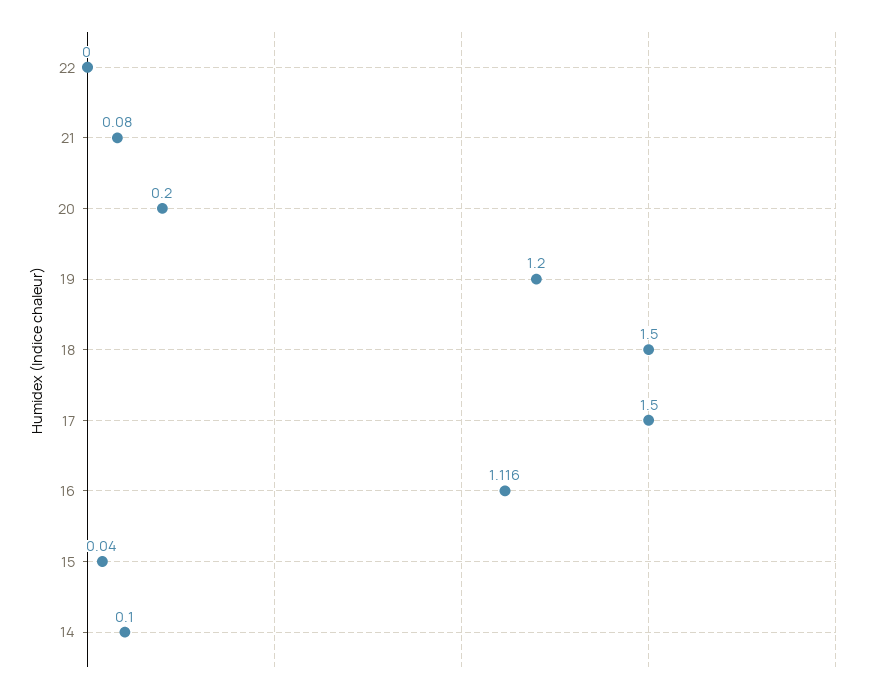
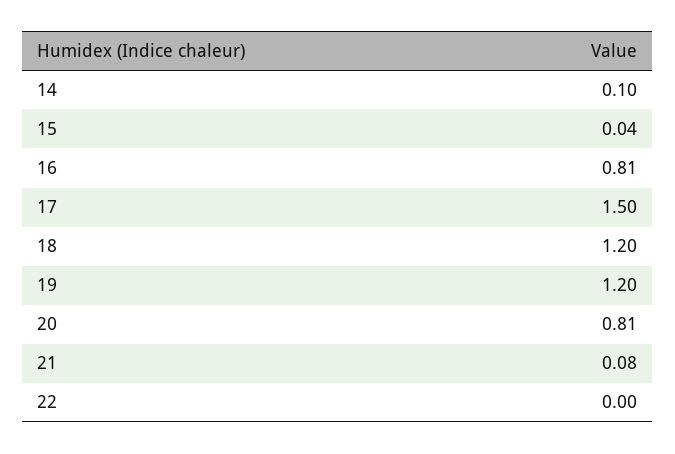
  {
    "22": 0,
    "21": 0.08,
-   "20": 0.2,
+   "20": 0.81,
    "19": 1.2,
-   "18": 1.5,
+   "18": 1.2,
    "17": 1.5,
-   "16": 1.116,
+   "16": 0.81,
    "15": 0.04,
    "14": 0.1
  }

